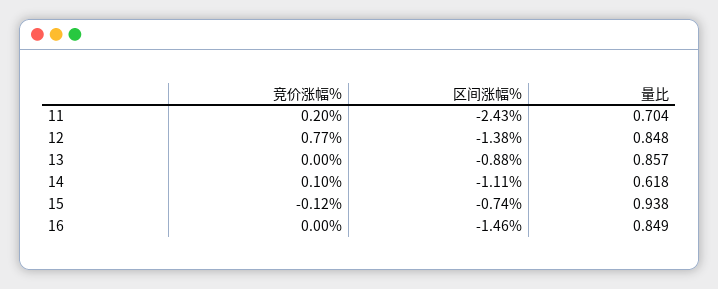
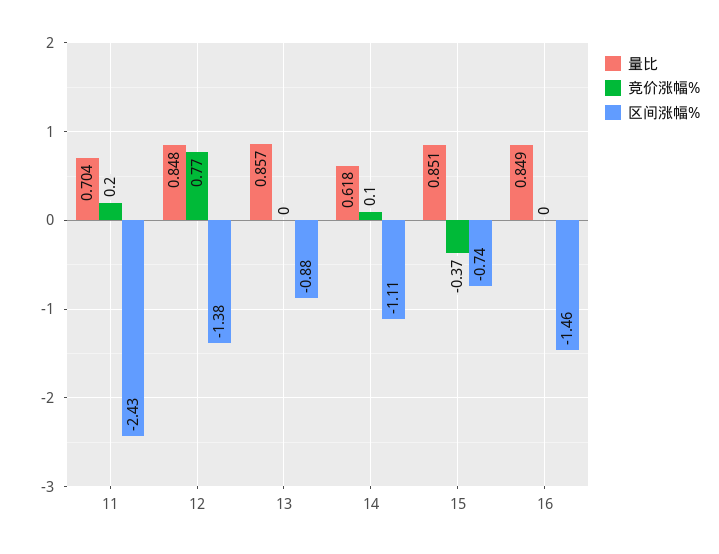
  {
    "竞价涨幅%": {
      "11": 0.2,
      "12": 0.77,
      "13": 0,
      "14": 0.1,
-     "15": -0.12,
+     "15": -0.37,
      "16": 0
    },
    "区间涨幅%": {
      "11": -2.43,
      "12": -1.38,
      "13": -0.88,
      "14": -1.11,
      "15": -0.74,
      "16": -1.46
    },
    "量比": {
      "11": 0.704,
      "12": 0.848,
      "13": 0.857,
      "14": 0.618,
-     "15": 0.938,
+     "15": 0.851,
      "16": 0.849
    }
  }

